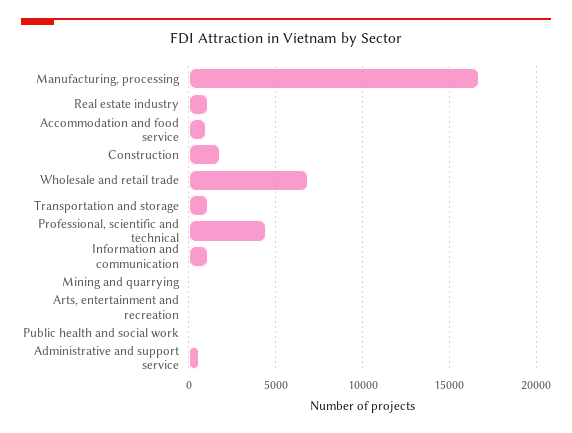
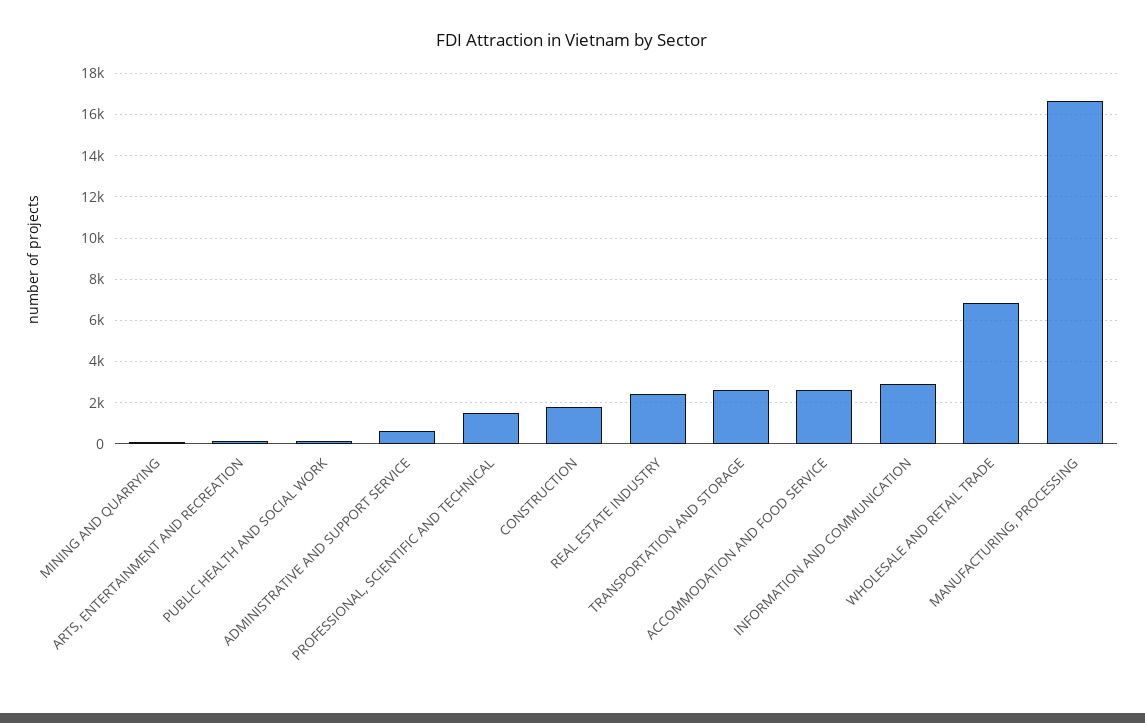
  {
    "Manufacturing, processing": 16500,
-   "Real estate industry": 1000,
+   "Real estate industry": 2500,
-   "Accommodation and food service": 1000,
+   "Accommodation and food service": 2500,
    "Construction": 2000,
    "Wholesale and retail trade": 7000,
-   "Transportation and storage": 1000,
+   "Transportation and storage": 2500,
-   "Professional, scientific and technical": 4500,
+   "Professional, scientific and technical": 1500,
-   "Information and communication": 1000,
+   "Information and communication": 3000,
    "Mining and quarrying": 0,
    "Arts, entertainment and recreation": 0,
    "Public health and social work": 0,
    "Administrative and support service": 500
  }

